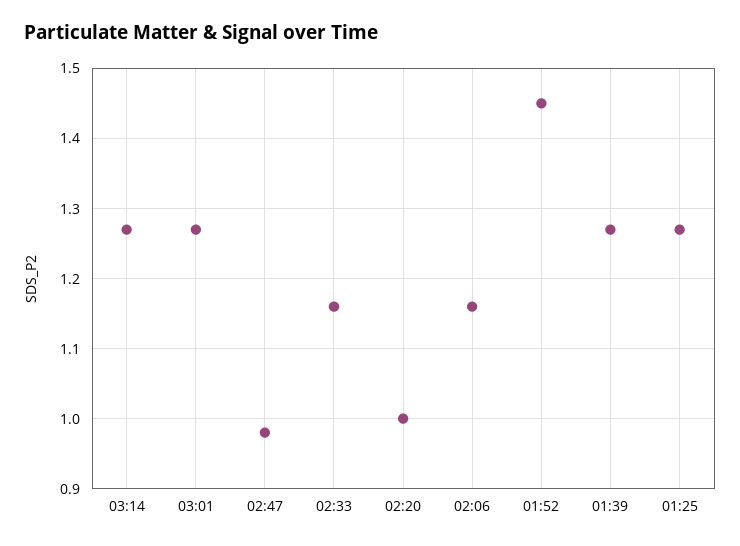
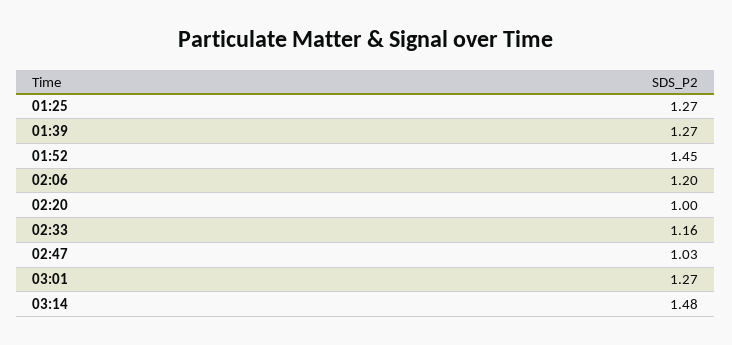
  {
-   "03:14": 1.27,
+   "03:14": 1.48,
    "03:01": 1.27,
-   "02:47": 0.98,
+   "02:47": 1.03,
    "02:33": 1.16,
    "02:20": 1,
-   "02:06": 1.16,
+   "02:06": 1.2,
    "01:52": 1.45,
    "01:39": 1.27,
    "01:25": 1.27
  }

